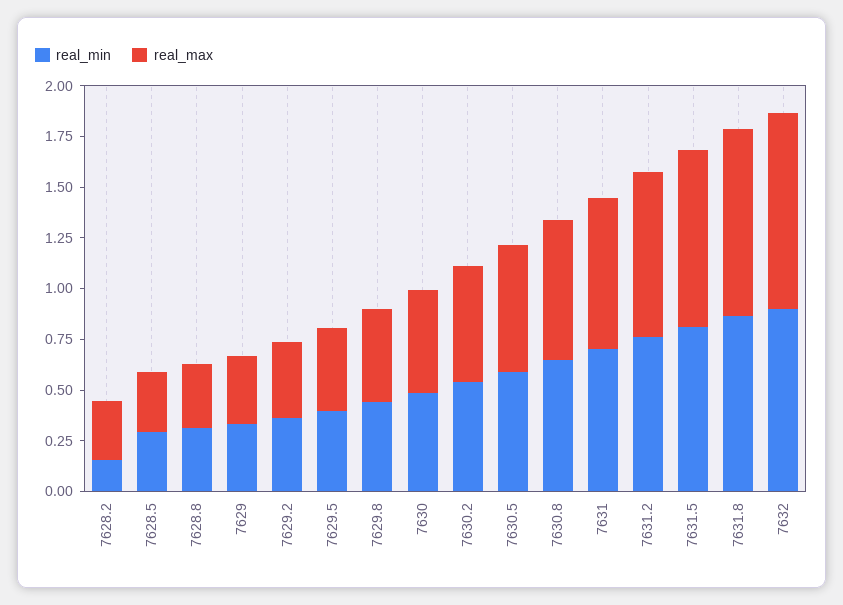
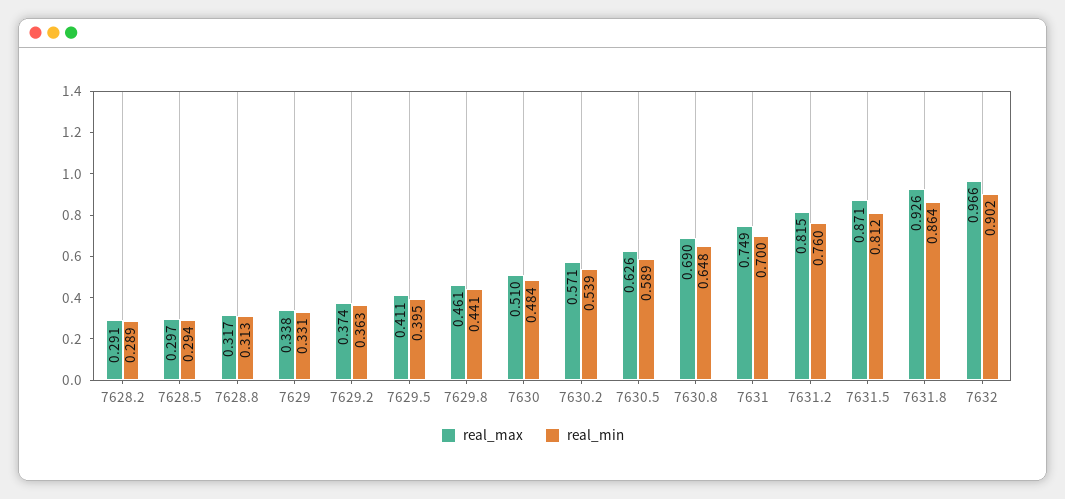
  {
    "real_min": {
-     "7628.2": 0.15,
+     "7628.2": 0.289,
      "7628.5": 0.294,
      "7628.8": 0.313,
      "7629": 0.331,
      "7629.2": 0.363,
      "7629.5": 0.395,
      "7629.8": 0.441,
      "7630": 0.484,
      "7630.2": 0.539,
      "7630.5": 0.589,
      "7630.8": 0.648,
      "7631": 0.7,
      "7631.2": 0.76,
      "7631.5": 0.812,
      "7631.8": 0.864,
      "7632": 0.902
    },
    "real_max": {
      "7628.2": 0.291,
      "7628.5": 0.297,
      "7628.8": 0.317,
      "7629": 0.338,
      "7629.2": 0.374,
      "7629.5": 0.411,
      "7629.8": 0.461,
      "7630": 0.51,
      "7630.2": 0.571,
      "7630.5": 0.626,
      "7630.8": 0.69,
      "7631": 0.749,
      "7631.2": 0.815,
      "7631.5": 0.871,
      "7631.8": 0.926,
      "7632": 0.966
    }
  }

